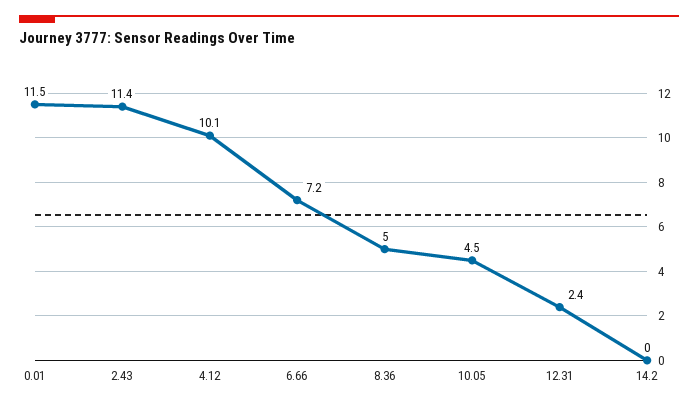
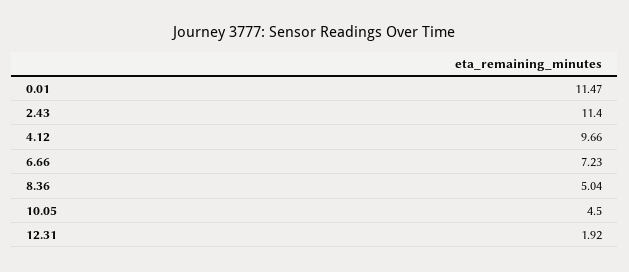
  {
    "0.01": 11.47,
    "2.43": 11.4,
-   "4.12": 10.1,
+   "4.12": 9.66,
    "6.66": 7.23,
    "8.36": 5.04,
    "10.05": 4.5,
-   "12.31": 2.4,
+   "12.31": 1.92
-   "14.2": 0
  }

